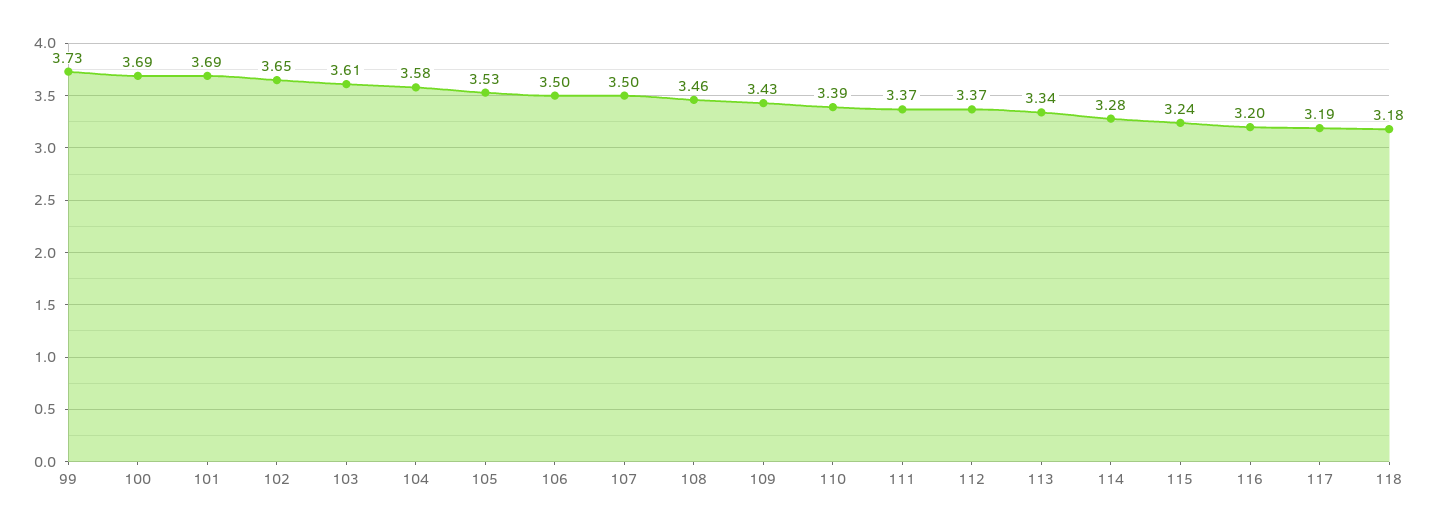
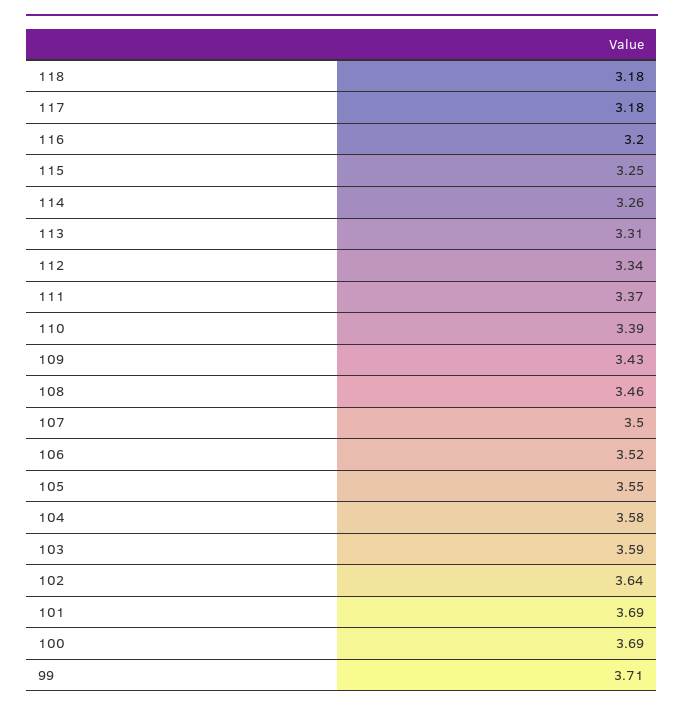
  {
-   "99": 3.73,
+   "99": 3.71,
    "100": 3.69,
    "101": 3.69,
-   "102": 3.65,
+   "102": 3.64,
-   "103": 3.61,
+   "103": 3.59,
    "104": 3.58,
-   "105": 3.53,
+   "105": 3.55,
-   "106": 3.5,
+   "106": 3.52,
    "107": 3.5,
    "108": 3.46,
    "109": 3.43,
    "110": 3.39,
    "111": 3.37,
-   "112": 3.37,
+   "112": 3.34,
-   "113": 3.34,
+   "113": 3.31,
-   "114": 3.28,
+   "114": 3.26,
-   "115": 3.24,
+   "115": 3.25,
    "116": 3.2,
-   "117": 3.19,
+   "117": 3.18,
    "118": 3.18
  }

